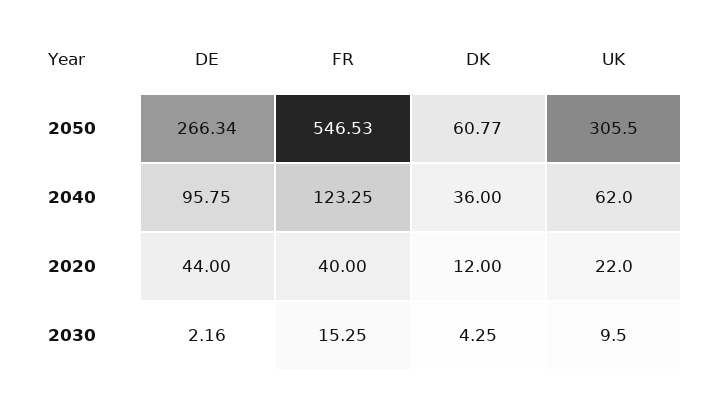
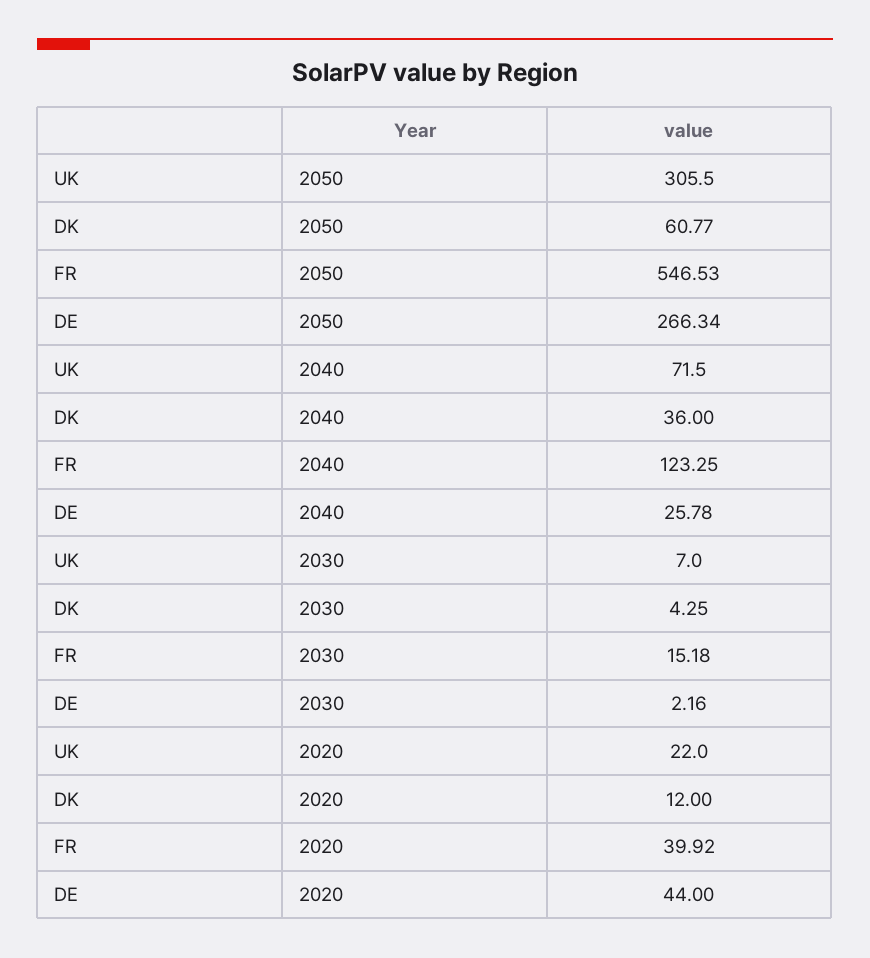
  {
    "DE": {
      "2050": 266.34,
-     "2040": 95.75,
+     "2040": 25.78,
      "2020": 44,
      "2030": 2.16
    },
    "FR": {
      "2050": 546.53,
      "2040": 123.25,
-     "2020": 40,
+     "2020": 39.92,
-     "2030": 15.25
+     "2030": 15.18
    },
    "DK": {
      "2050": 60.77,
      "2040": 36,
      "2020": 12,
      "2030": 4.25
    },
    "UK": {
      "2050": 305.5,
-     "2040": 62,
+     "2040": 71.5,
      "2020": 22,
-     "2030": 9.5
+     "2030": 7
    }
  }

